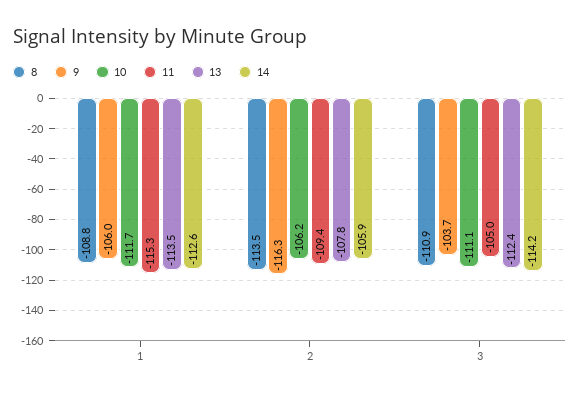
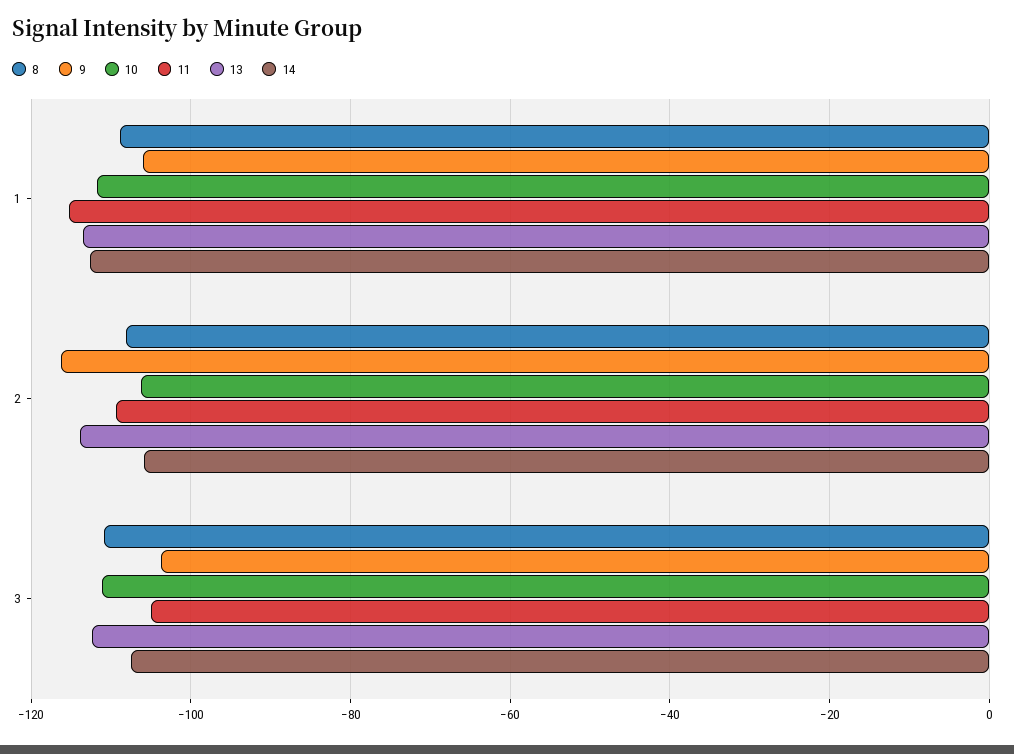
  {
    "8": {
      "1": -108.8,
-     "2": -113.5,
+     "2": -108,
      "3": -110.9
    },
    "9": {
      "1": -106,
      "2": -116.3,
      "3": -103.7
    },
    "10": {
      "1": -111.7,
      "2": -106.2,
      "3": -111.1
    },
    "11": {
      "1": -115.3,
      "2": -109.4,
      "3": -105
    },
    "13": {
      "1": -113.5,
-     "2": -107.8,
+     "2": -114,
      "3": -112.4
    },
    "14": {
      "1": -112.6,
      "2": -105.9,
-     "3": -114.2
+     "3": -108
    }
  }

